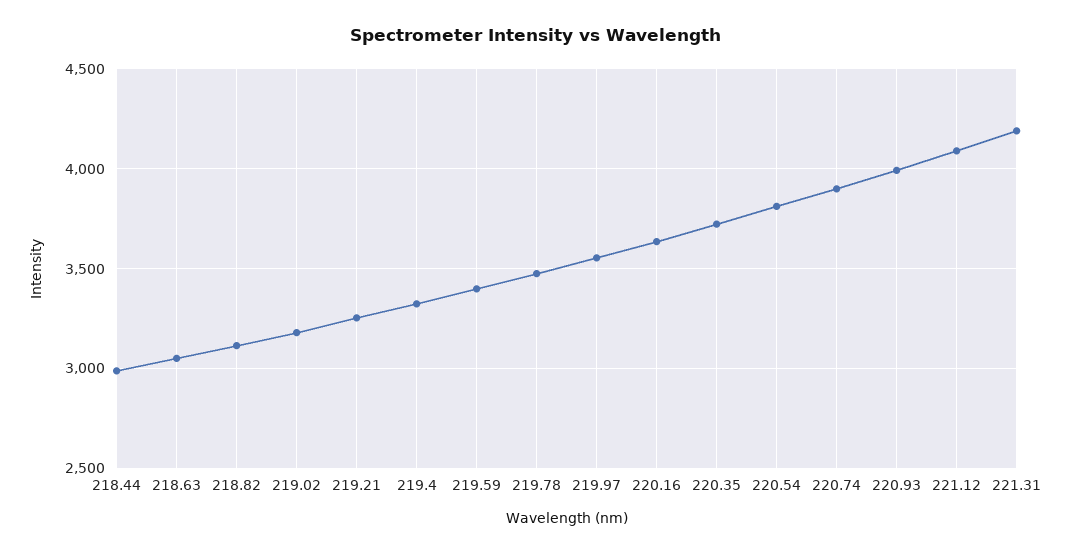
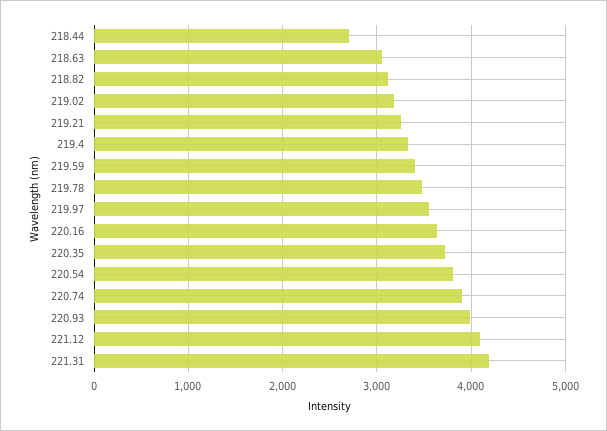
  {
-   "218.44": 3000,
+   "218.44": 2700,
    "218.63": 3050,
    "218.82": 3100,
    "219.02": 3200,
    "219.21": 3250,
    "219.4": 3300,
    "219.59": 3400,
    "219.78": 3500,
    "219.97": 3550,
    "220.16": 3650,
    "220.35": 3700,
    "220.54": 3800,
    "220.74": 3900,
    "220.93": 4000,
    "221.12": 4100,
    "221.31": 4200
  }

